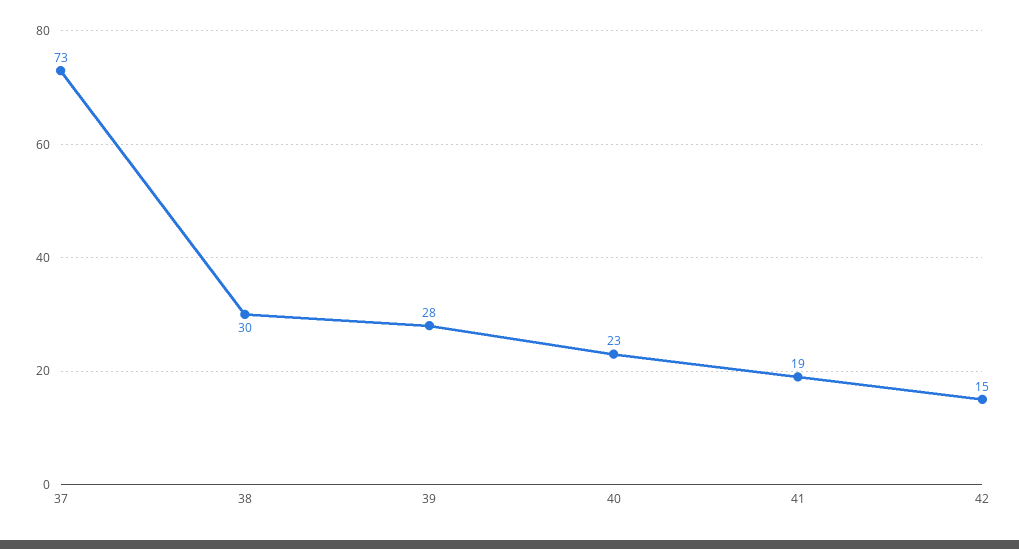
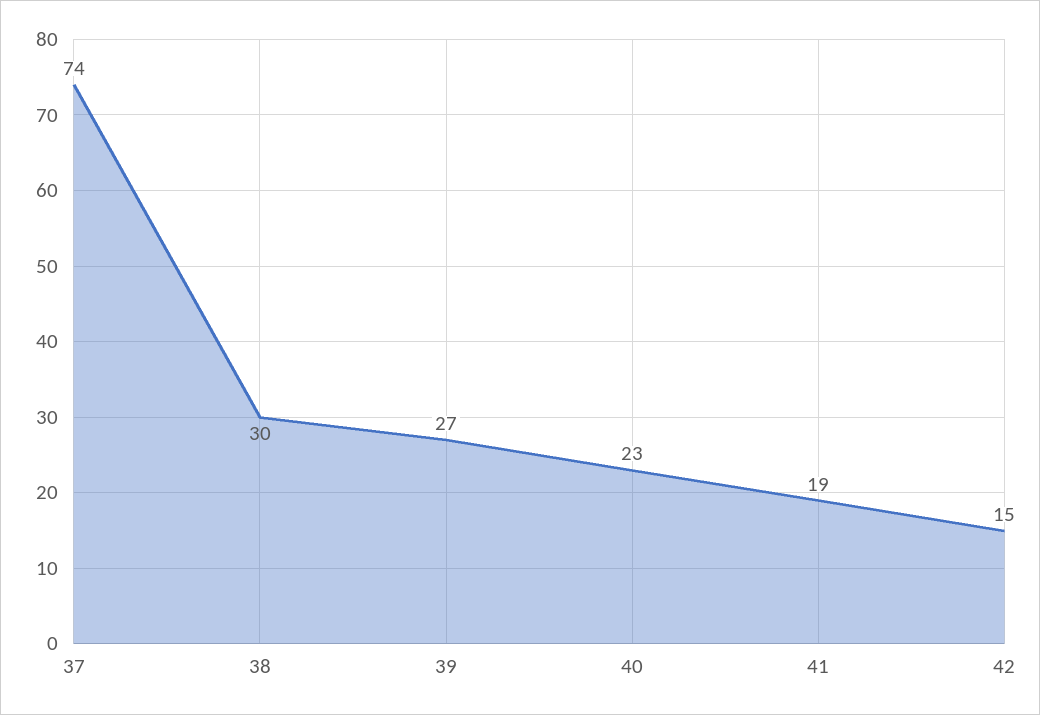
  {
-   "37": 73,
+   "37": 74,
    "38": 30,
-   "39": 28,
+   "39": 27,
    "40": 23,
    "41": 19,
    "42": 15
  }

